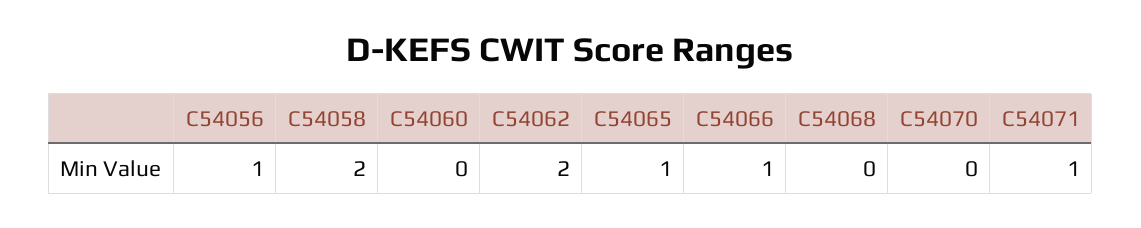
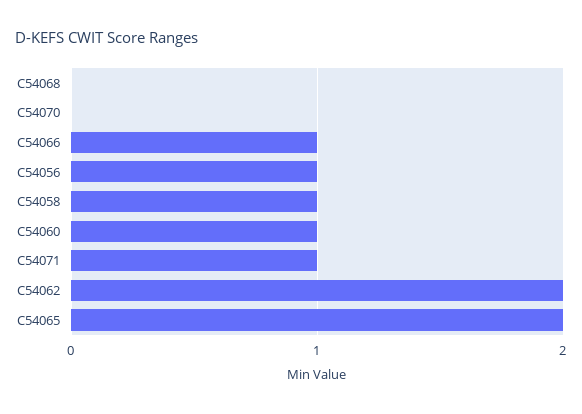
  {
    "C54056": 1,
-   "C54058": 2,
+   "C54058": 1,
-   "C54060": 0,
+   "C54060": 1,
    "C54062": 2,
-   "C54065": 1,
+   "C54065": 2,
    "C54066": 1,
    "C54068": 0,
    "C54070": 0,
    "C54071": 1
  }

